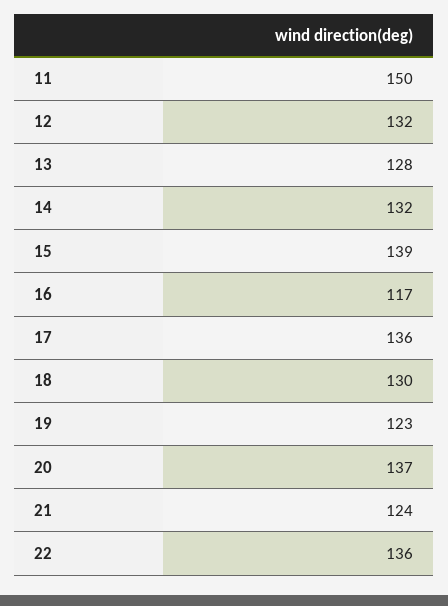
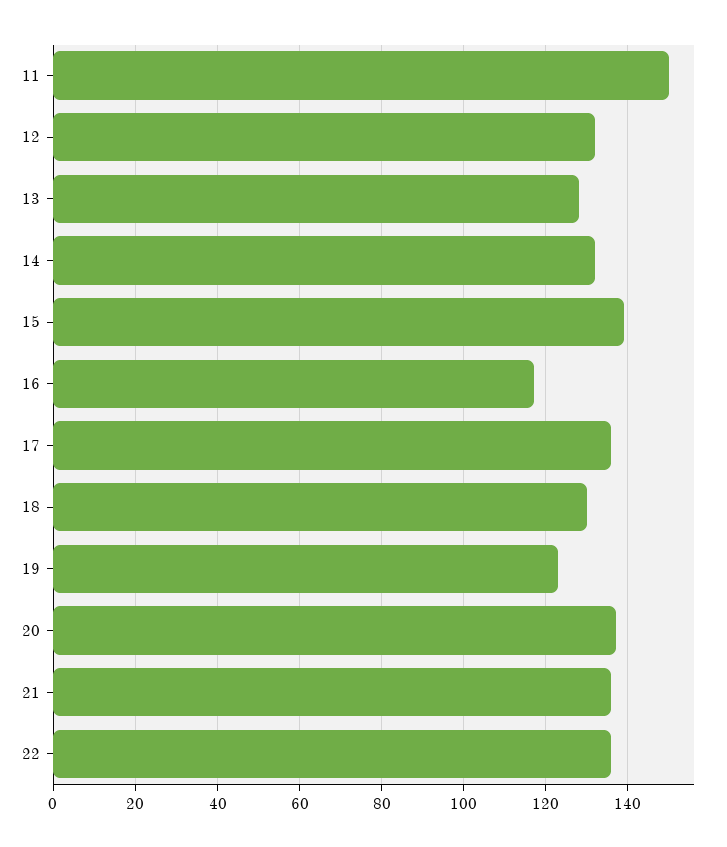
  {
    "11": 150,
    "12": 132,
    "13": 128,
    "14": 132,
    "15": 139,
    "16": 117,
    "17": 136,
    "18": 130,
    "19": 123,
    "20": 137,
-   "21": 124,
+   "21": 135,
    "22": 136
  }

